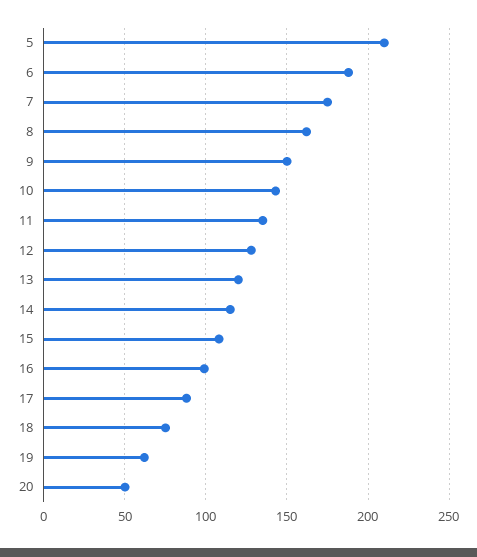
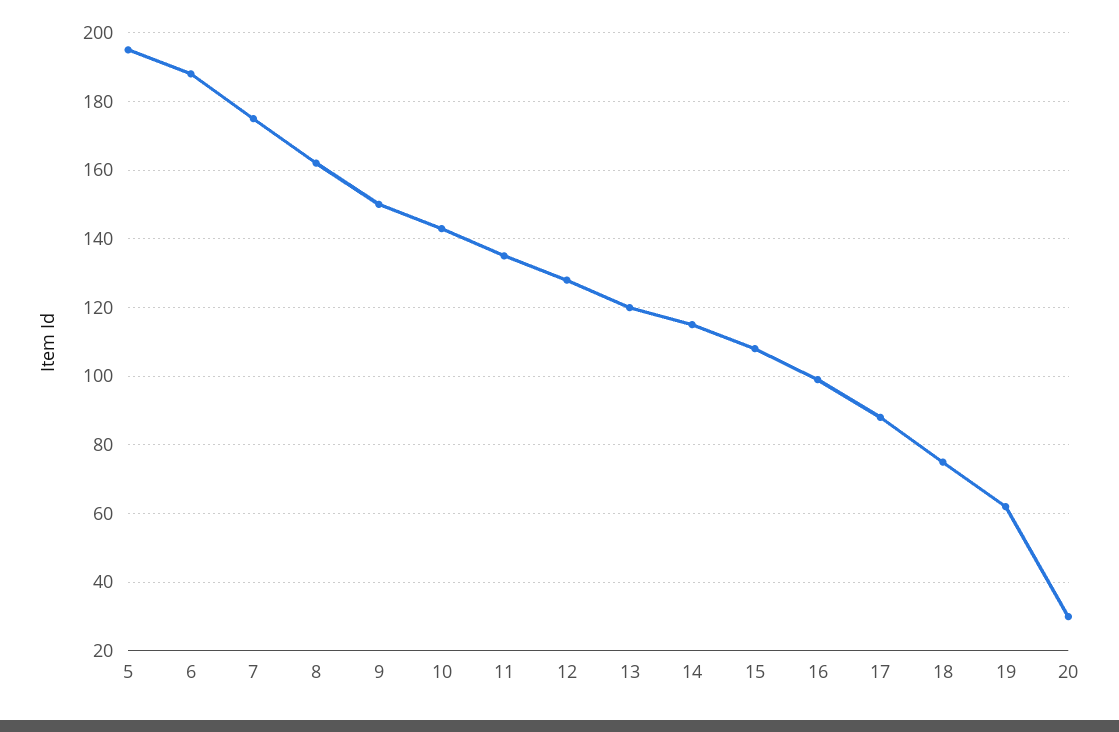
  {
-   "5": 210,
+   "5": 195,
    "6": 190,
    "7": 175,
    "8": 160,
    "9": 150,
    "10": 145,
    "11": 135,
    "12": 130,
    "13": 120,
    "14": 115,
    "15": 110,
    "16": 100,
    "17": 90,
    "18": 75,
    "19": 60,
-   "20": 50
+   "20": 30
  }

